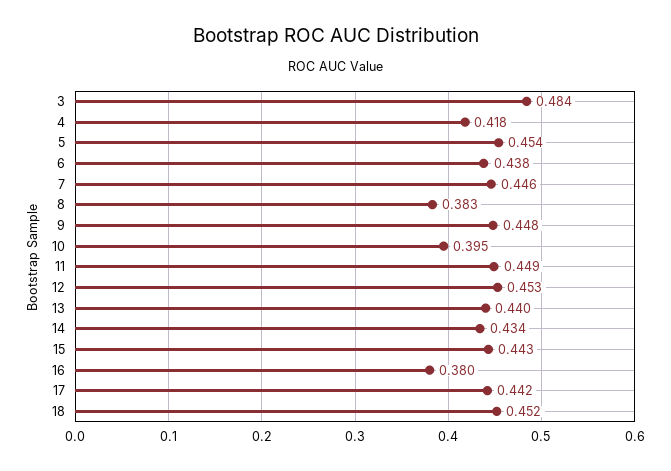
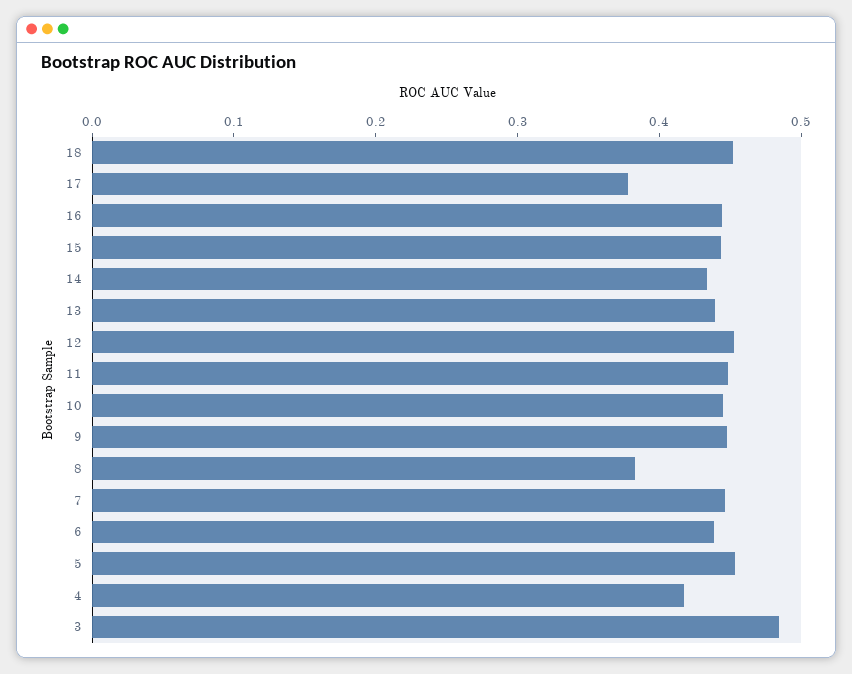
  {
    "3": 0.484,
    "4": 0.418,
    "5": 0.454,
    "6": 0.438,
    "7": 0.446,
    "8": 0.383,
    "9": 0.448,
-   "10": 0.395,
+   "10": 0.44,
    "11": 0.449,
    "12": 0.453,
    "13": 0.44,
    "14": 0.434,
    "15": 0.443,
-   "16": 0.38,
+   "16": 0.44,
-   "17": 0.442,
+   "17": 0.38,
    "18": 0.452
  }

